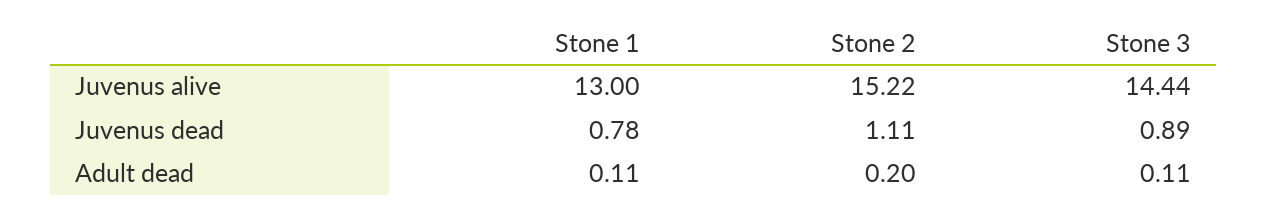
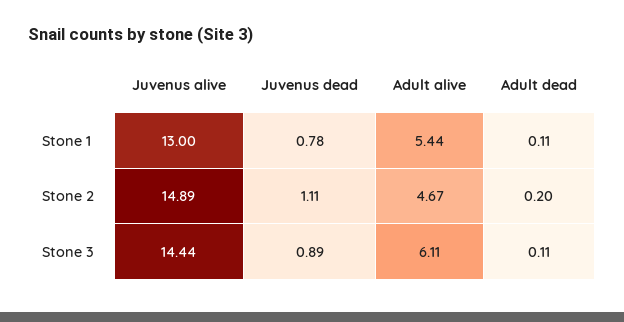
  {
    "Stone 1": {
      "Juvenus alive": 13,
      "Juvenus dead": 0.78,
-     "Adult dead": 0.11
+     "Adult dead": 0.11,
+     "Adult alive": 5.44
    },
    "Stone 2": {
-     "Juvenus alive": 15.22,
+     "Juvenus alive": 14.89,
      "Juvenus dead": 1.11,
-     "Adult dead": 0.2
+     "Adult dead": 0.2,
+     "Adult alive": 4.67
    },
    "Stone 3": {
      "Juvenus alive": 14.44,
      "Juvenus dead": 0.89,
-     "Adult dead": 0.11
+     "Adult dead": 0.11,
+     "Adult alive": 6.11
    }
  }

